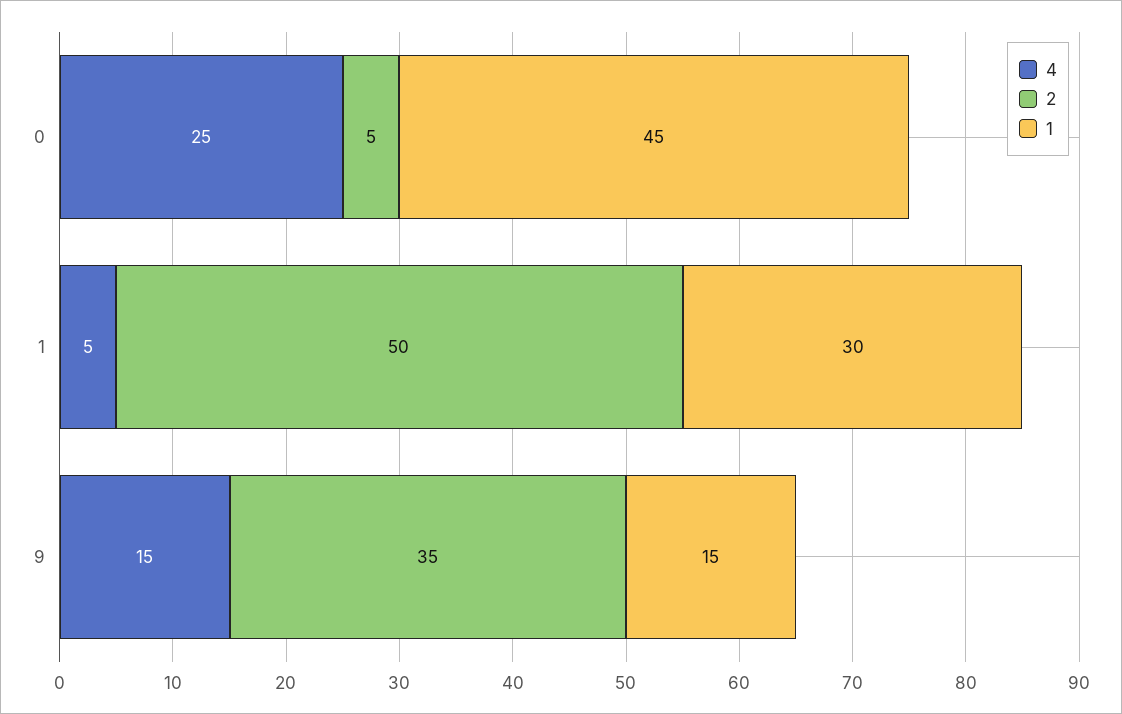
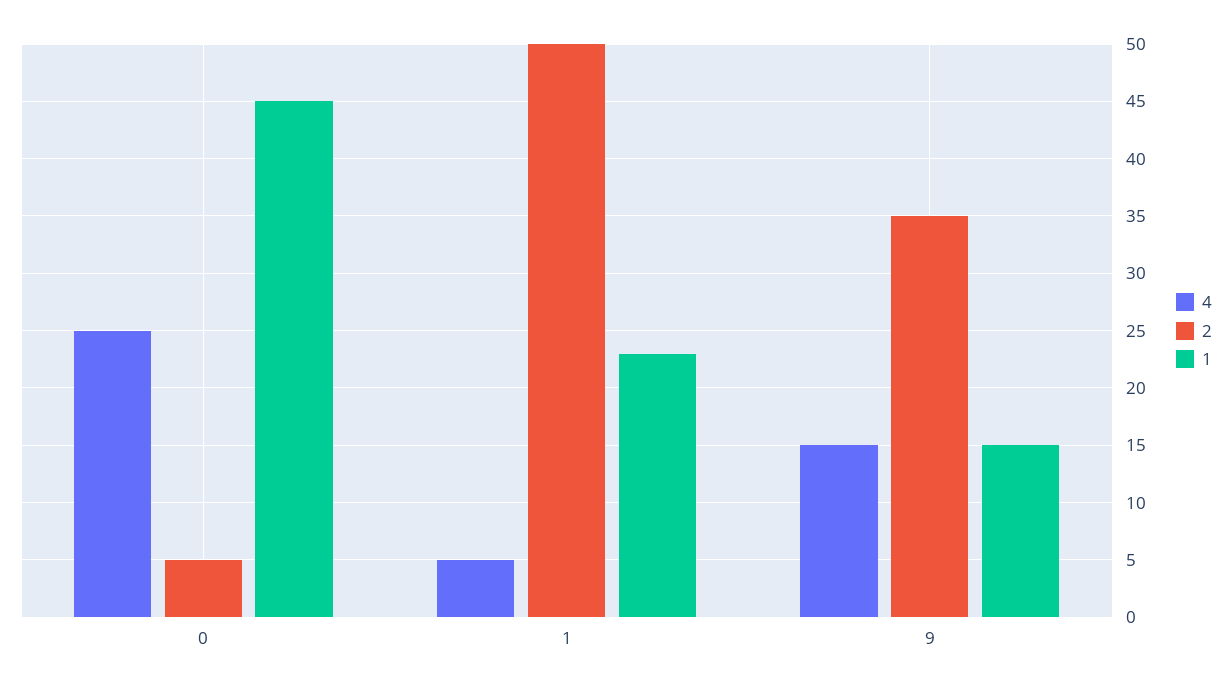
  {
    "4": {
      "0": 25,
      "1": 5,
      "9": 15
    },
    "2": {
      "0": 5,
      "1": 50,
      "9": 35
    },
    "1": {
      "0": 45,
-     "1": 30,
+     "1": 23,
      "9": 15
    }
  }

